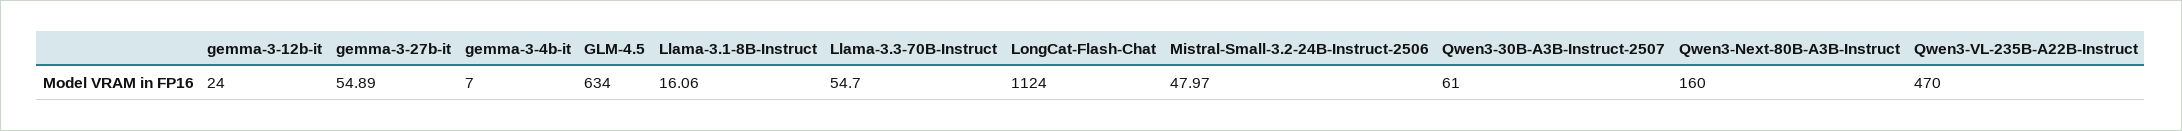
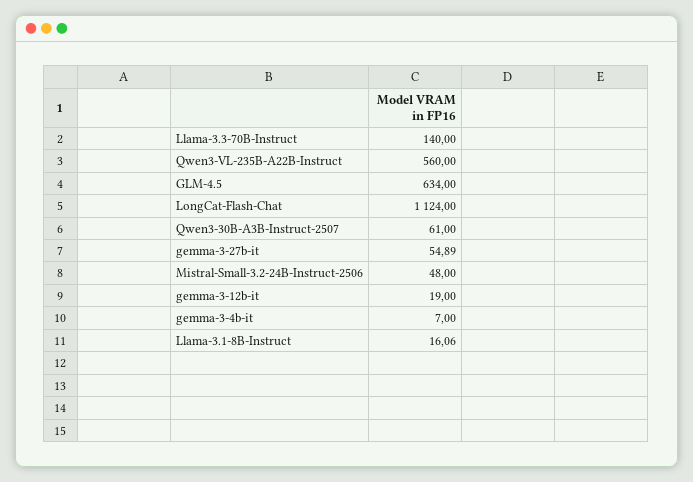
  {
-   "gemma-3-12b-it": 24,
+   "gemma-3-12b-it": 19,
    "gemma-3-27b-it": 54.89,
    "gemma-3-4b-it": 7,
    "GLM-4.5": 634,
    "Llama-3.1-8B-Instruct": 16.06,
-   "Llama-3.3-70B-Instruct": 54.7,
+   "Llama-3.3-70B-Instruct": 140,
    "LongCat-Flash-Chat": 1124,
-   "Mistral-Small-3.2-24B-Instruct-2506": 47.97,
+   "Mistral-Small-3.2-24B-Instruct-2506": 48,
    "Qwen3-30B-A3B-Instruct-2507": 61,
-   "Qwen3-Next-80B-A3B-Instruct": 160,
-   "Qwen3-VL-235B-A22B-Instruct": 470
+   "Qwen3-VL-235B-A22B-Instruct": 560
  }

